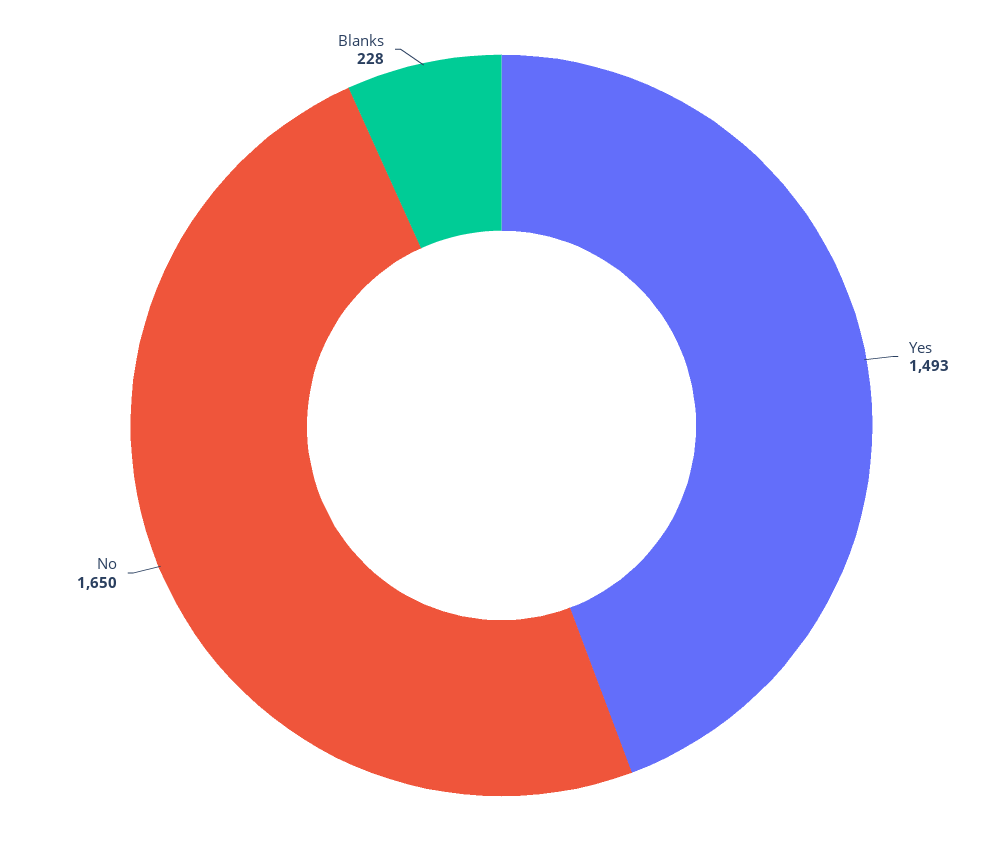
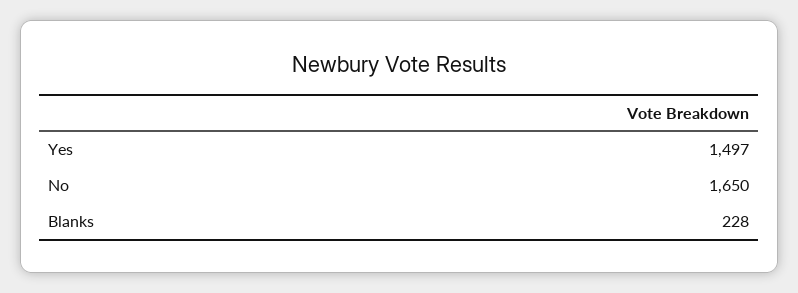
  {
-   "Yes": 1493,
+   "Yes": 1497,
    "No": 1650,
    "Blanks": 228
  }

